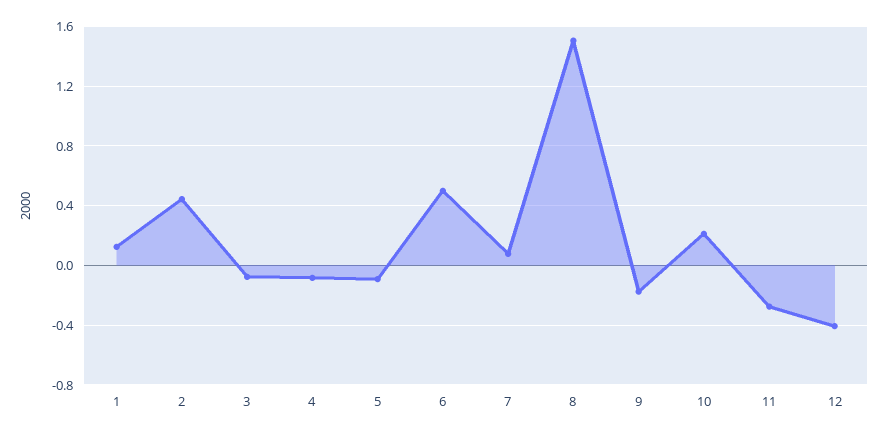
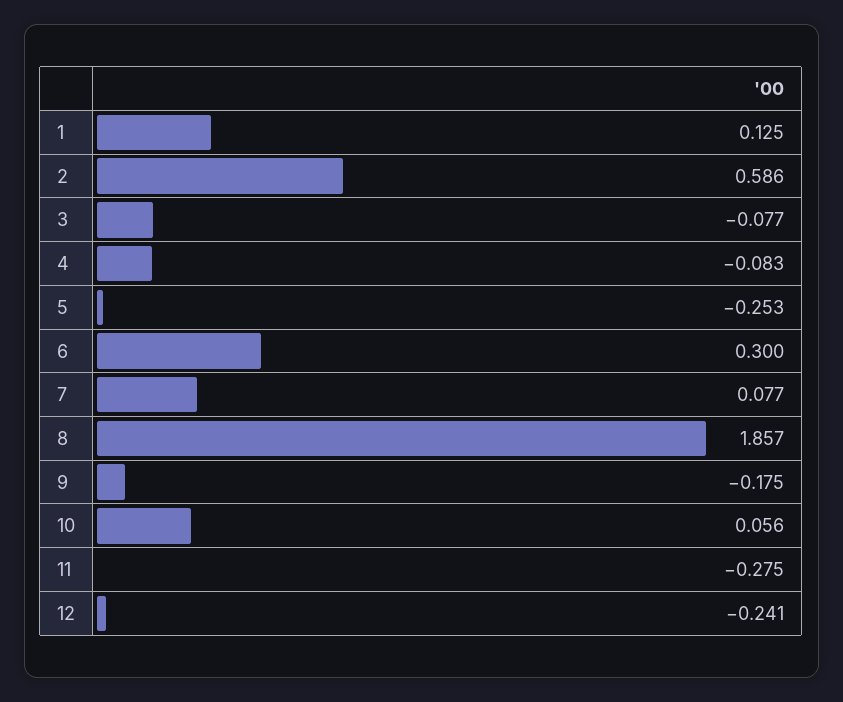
  {
    "1": 0.125,
-   "2": 0.45,
+   "2": 0.586,
    "3": -0.077,
    "4": -0.083,
-   "5": -0.1,
+   "5": -0.253,
-   "6": 0.5,
+   "6": 0.3,
    "7": 0.077,
-   "8": 1.5,
+   "8": 1.857,
    "9": -0.175,
-   "10": 0.2,
+   "10": 0.056,
    "11": -0.275,
-   "12": -0.4
+   "12": -0.241
  }

